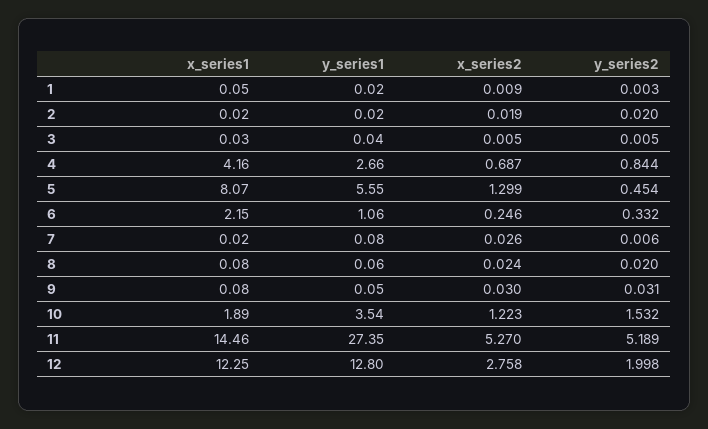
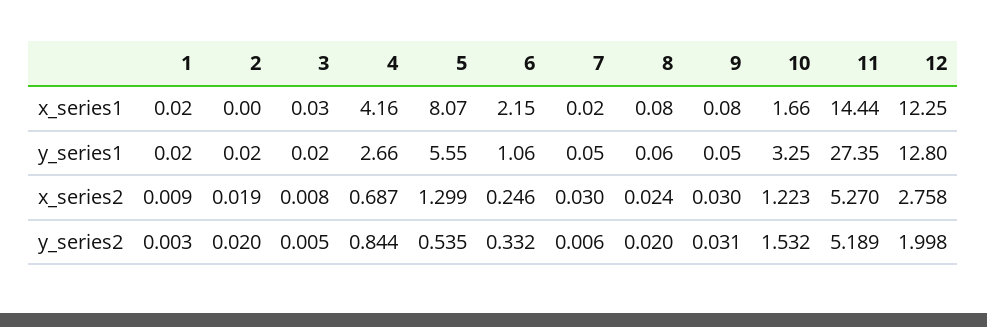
  {
    "x_series1": {
-     "1": 0.05,
+     "1": 0.02,
-     "2": 0.02,
+     "2": 0,
      "3": 0.03,
      "4": 4.16,
      "5": 8.07,
      "6": 2.15,
      "7": 0.02,
      "8": 0.08,
      "9": 0.08,
-     "10": 1.89,
+     "10": 1.66,
-     "11": 14.46,
+     "11": 14.44,
      "12": 12.25
    },
    "y_series1": {
      "1": 0.02,
      "2": 0.02,
-     "3": 0.04,
+     "3": 0.02,
      "4": 2.66,
      "5": 5.55,
      "6": 1.06,
-     "7": 0.08,
+     "7": 0.05,
      "8": 0.06,
      "9": 0.05,
-     "10": 3.54,
+     "10": 3.25,
      "11": 27.35,
      "12": 12.8
    },
    "x_series2": {
      "1": 0.009,
      "2": 0.019,
-     "3": 0.005,
+     "3": 0.008,
      "4": 0.687,
      "5": 1.299,
      "6": 0.246,
-     "7": 0.026,
+     "7": 0.03,
      "8": 0.024,
      "9": 0.03,
      "10": 1.223,
      "11": 5.27,
      "12": 2.758
    },
    "y_series2": {
      "1": 0.003,
      "2": 0.02,
      "3": 0.005,
      "4": 0.844,
-     "5": 0.454,
+     "5": 0.535,
      "6": 0.332,
      "7": 0.006,
      "8": 0.02,
      "9": 0.031,
      "10": 1.532,
      "11": 5.189,
      "12": 1.998
    }
  }

